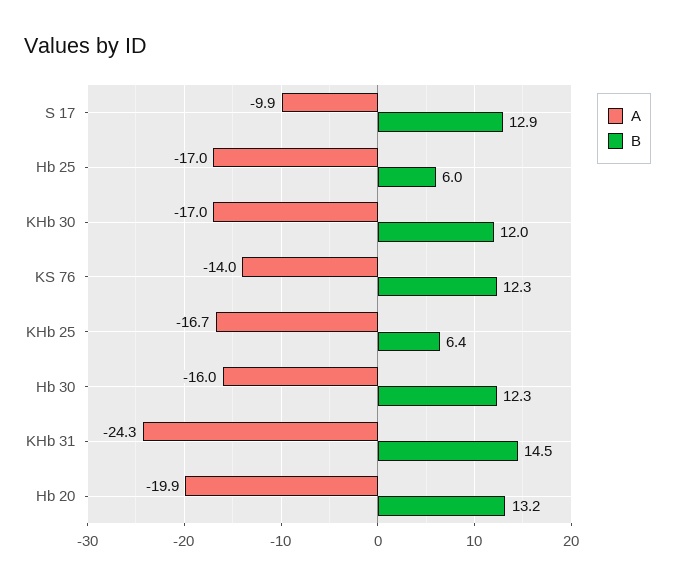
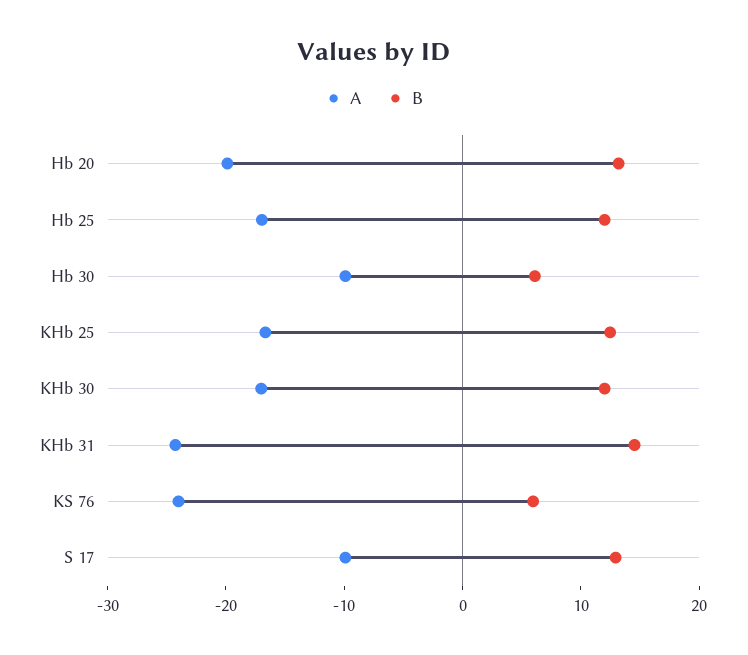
  {
    "A": {
      "S 17": -9.9,
      "Hb 25": -17,
      "KHb 30": -17,
-     "KS 76": -14,
+     "KS 76": -24,
      "KHb 25": -16.7,
-     "Hb 30": -16,
+     "Hb 30": -10,
      "KHb 31": -24.3,
      "Hb 20": -19.9
    },
    "B": {
      "S 17": 12.9,
-     "Hb 25": 6,
+     "Hb 25": 12,
      "KHb 30": 12,
-     "KS 76": 12.3,
+     "KS 76": 6,
-     "KHb 25": 6.4,
+     "KHb 25": 12,
-     "Hb 30": 12.3,
+     "Hb 30": 6,
      "KHb 31": 14.5,
      "Hb 20": 13.2
    }
  }

